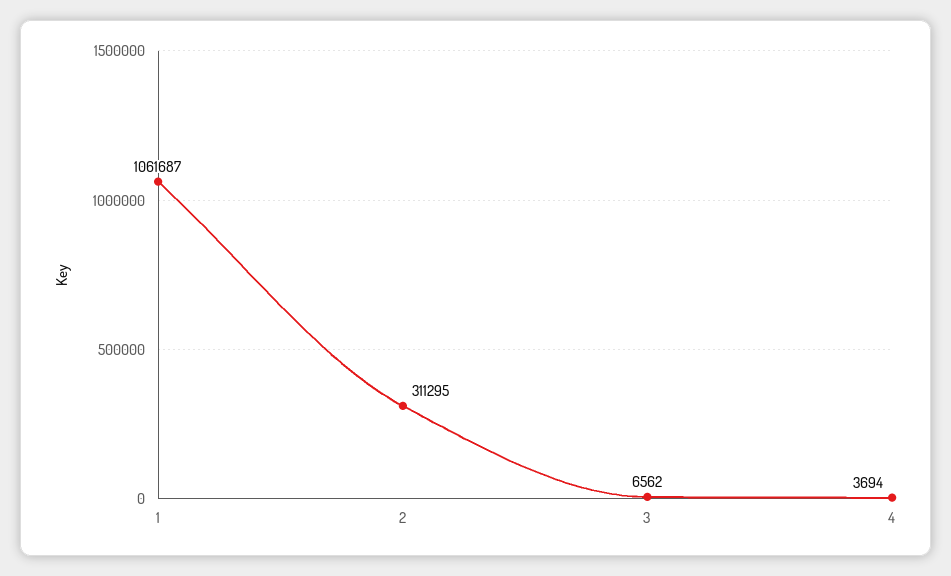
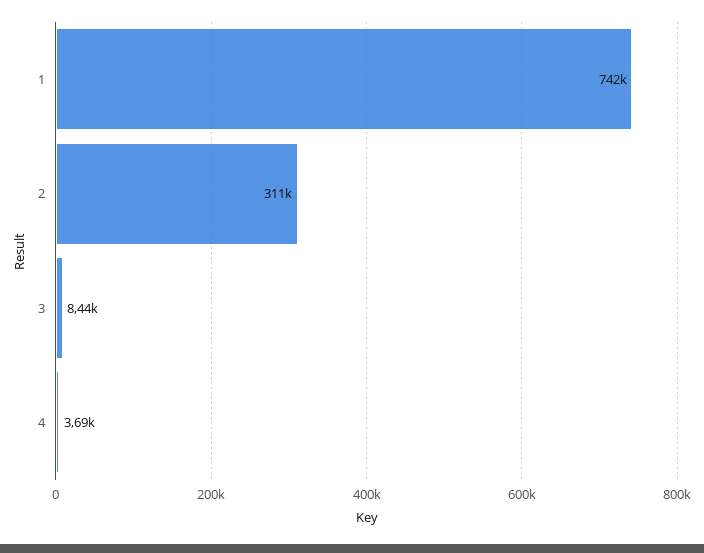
  {
-   "1": 1061687,
+   "1": 742000,
    "2": 311295,
-   "3": 6562,
+   "3": 8440,
    "4": 3694
  }

